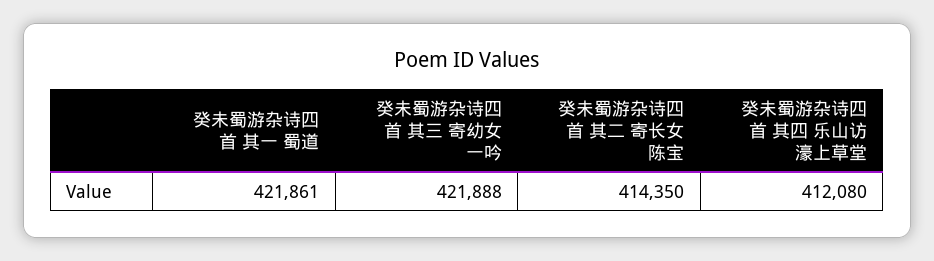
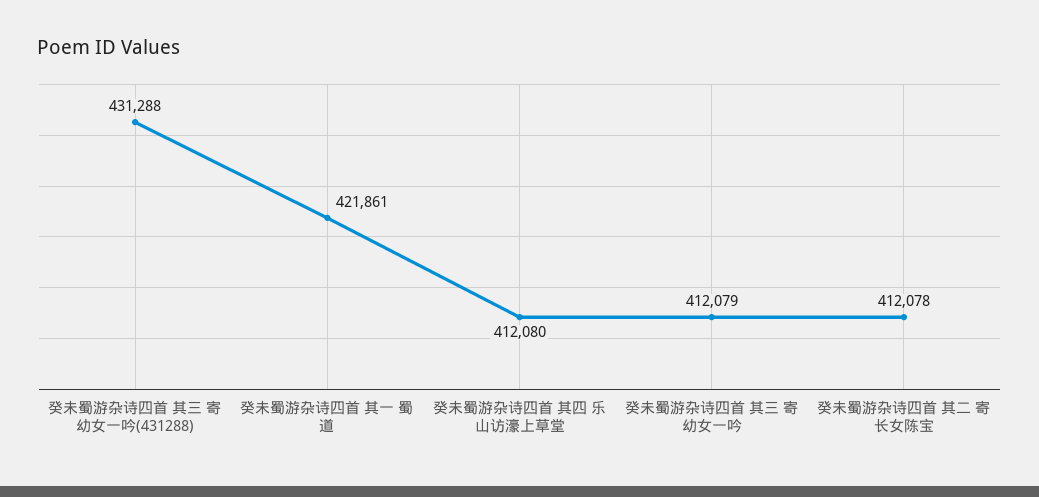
  {
    "癸未蜀游杂诗四首 其一 蜀道": 421861,
-   "癸未蜀游杂诗四首 其三 寄幼女一吟": 421888,
+   "癸未蜀游杂诗四首 其三 寄幼女一吟": 412079,
-   "癸未蜀游杂诗四首 其二 寄长女陈宝": 414350,
+   "癸未蜀游杂诗四首 其二 寄长女陈宝": 412078,
-   "癸未蜀游杂诗四首 其四 乐山访濠上草堂": 412080
+   "癸未蜀游杂诗四首 其四 乐山访濠上草堂": 412080,
+   "癸未蜀游杂诗四首 其三 寄幼女一吟(431288)": 431288
  }

